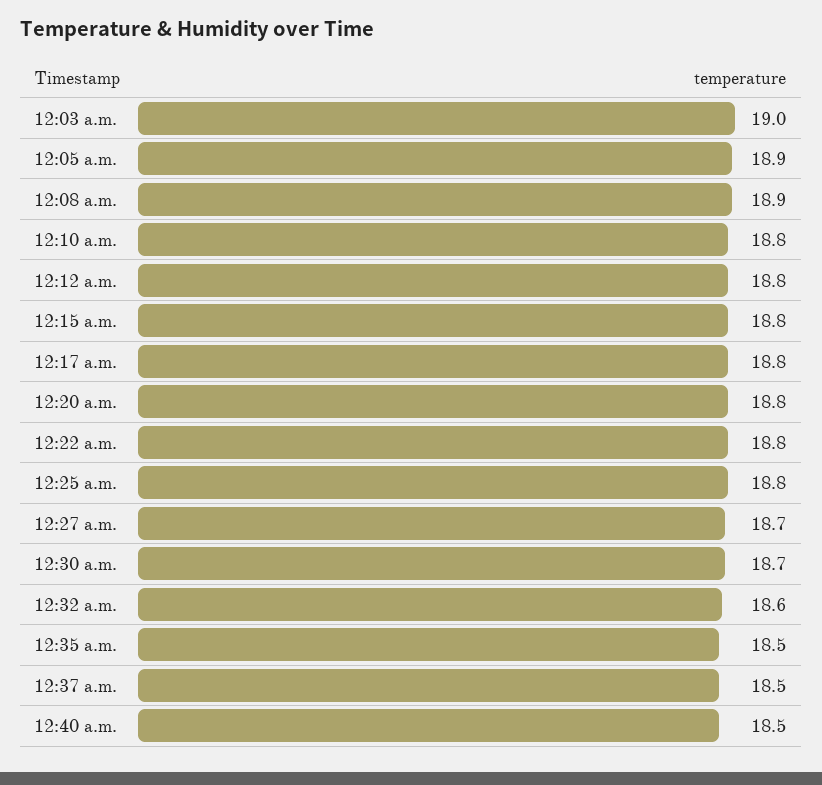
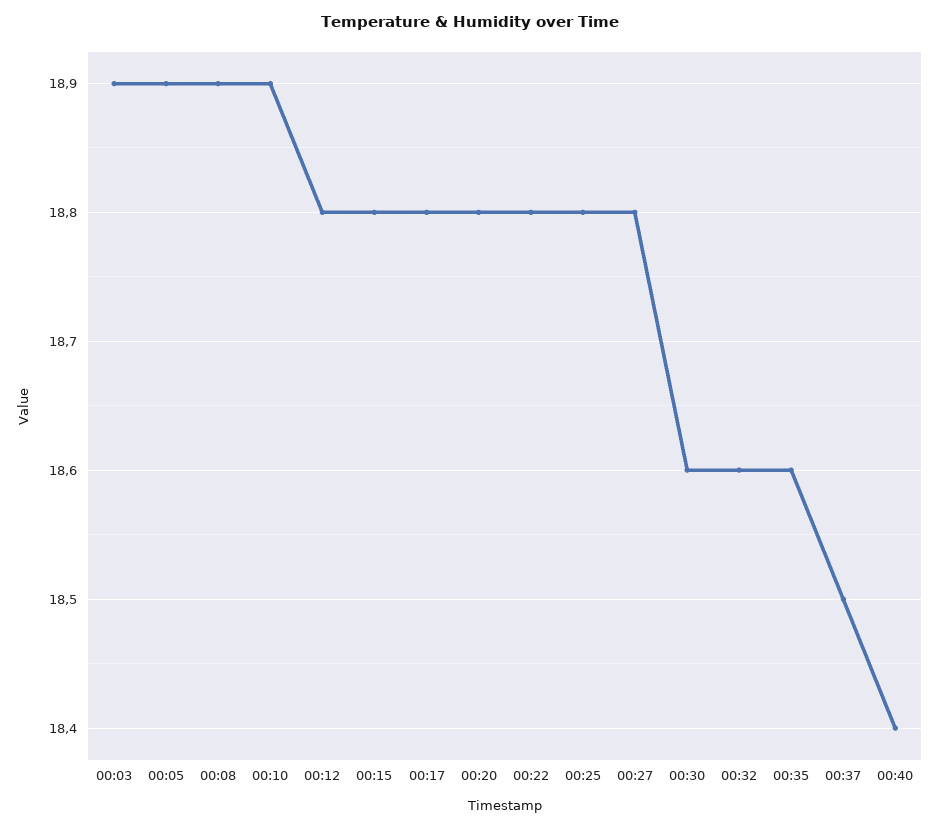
  {
-   "12:03 a.m.": 19,
+   "12:03 a.m.": 18.9,
    "12:05 a.m.": 18.9,
    "12:08 a.m.": 18.9,
-   "12:10 a.m.": 18.8,
+   "12:10 a.m.": 18.9,
    "12:12 a.m.": 18.8,
    "12:15 a.m.": 18.8,
    "12:17 a.m.": 18.8,
    "12:20 a.m.": 18.8,
    "12:22 a.m.": 18.8,
    "12:25 a.m.": 18.8,
-   "12:27 a.m.": 18.7,
+   "12:27 a.m.": 18.8,
-   "12:30 a.m.": 18.7,
+   "12:30 a.m.": 18.6,
    "12:32 a.m.": 18.6,
-   "12:35 a.m.": 18.5,
+   "12:35 a.m.": 18.6,
    "12:37 a.m.": 18.5,
-   "12:40 a.m.": 18.5
+   "12:40 a.m.": 18.4
  }

